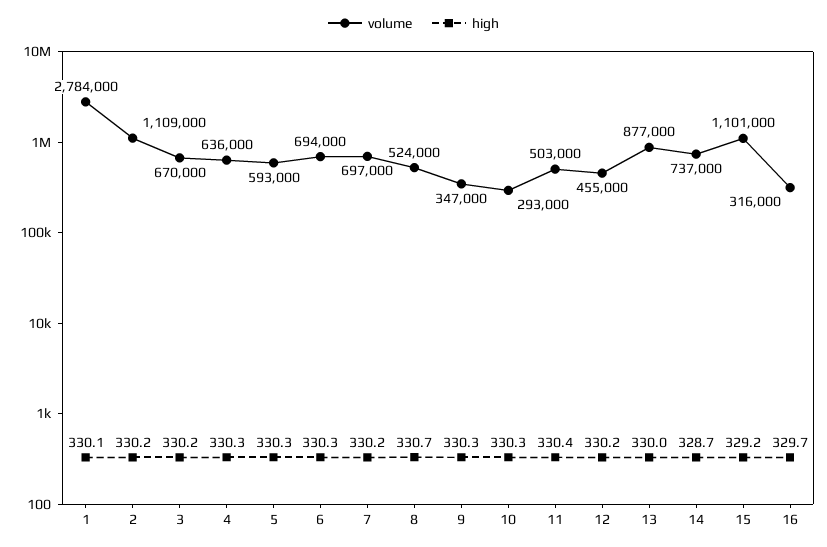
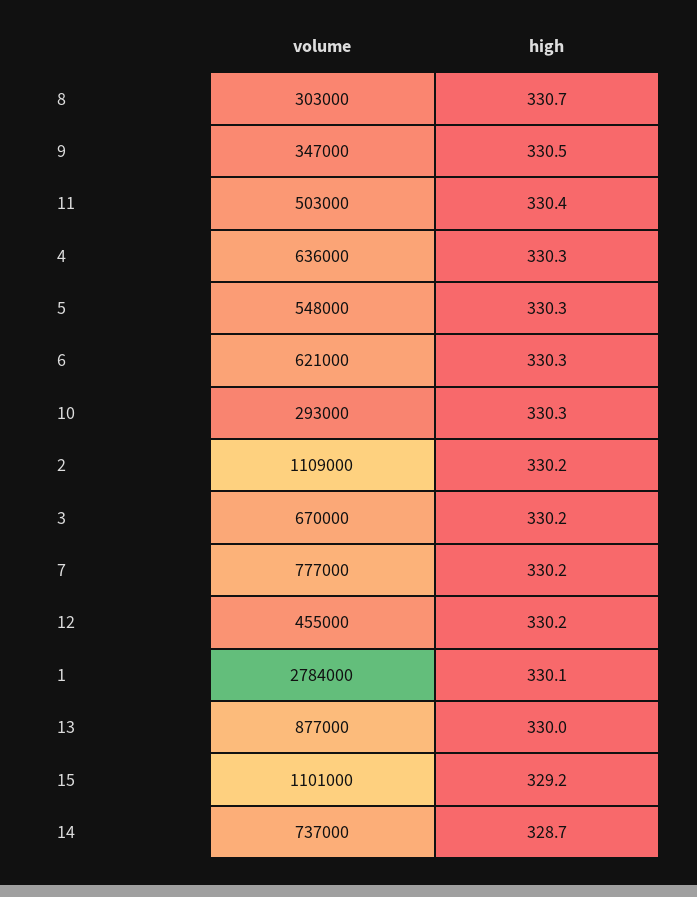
  {
    "volume": {
      "1": 2784000,
      "2": 1109000,
      "3": 670000,
      "4": 636000,
-     "5": 593000,
+     "5": 548000,
-     "6": 694000,
+     "6": 621000,
-     "7": 697000,
+     "7": 777000,
-     "8": 524000,
+     "8": 303000,
      "9": 347000,
      "10": 293000,
      "11": 503000,
      "12": 455000,
      "13": 877000,
      "14": 737000,
-     "15": 1101000,
+     "15": 1101000
-     "16": 316000
    },
    "high": {
      "1": 330.1,
      "2": 330.2,
      "3": 330.2,
      "4": 330.3,
      "5": 330.3,
      "6": 330.3,
      "7": 330.2,
      "8": 330.7,
-     "9": 330.3,
+     "9": 330.5,
      "10": 330.3,
      "11": 330.4,
      "12": 330.2,
      "13": 330,
      "14": 328.7,
-     "15": 329.2,
+     "15": 329.2
-     "16": 329.7
    }
  }

